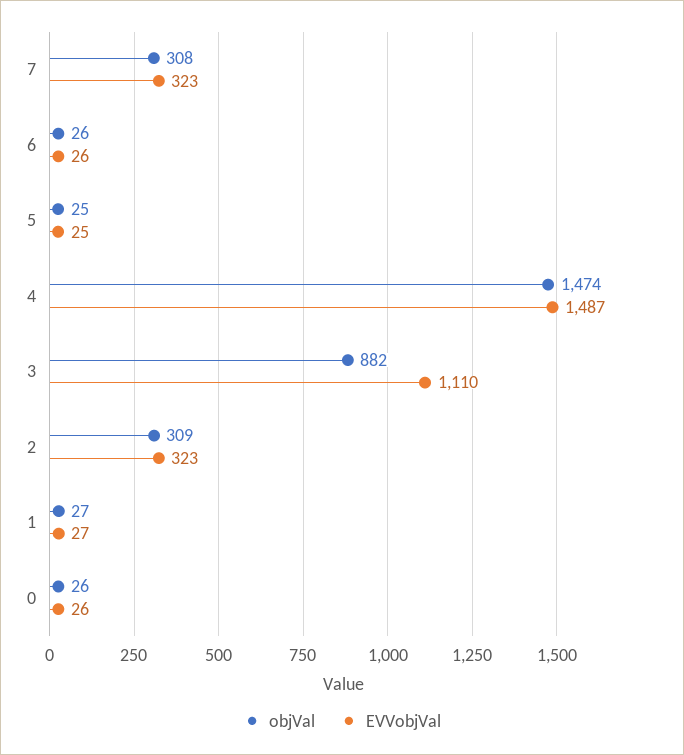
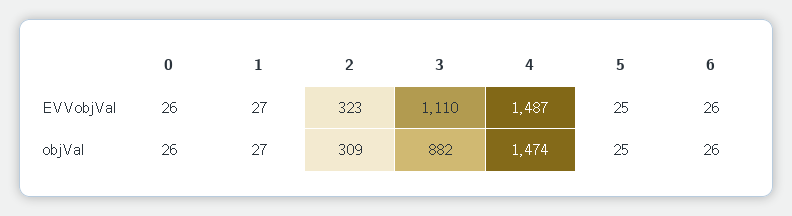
  {
    "objVal": {
-     "7": 308,
      "6": 26,
      "5": 25,
      "4": 1474,
      "3": 882,
      "2": 309,
      "1": 27,
      "0": 26
    },
    "EVVobjVal": {
-     "7": 323,
      "6": 26,
      "5": 25,
      "4": 1487,
      "3": 1110,
      "2": 323,
      "1": 27,
      "0": 26
    }
  }

